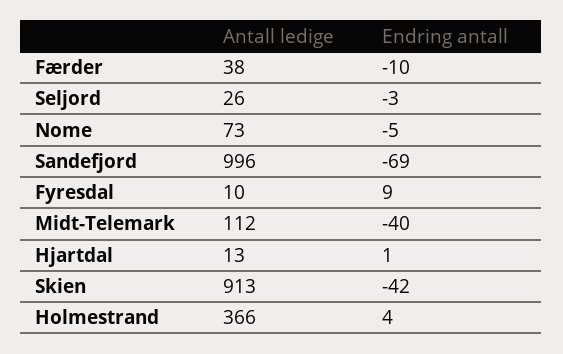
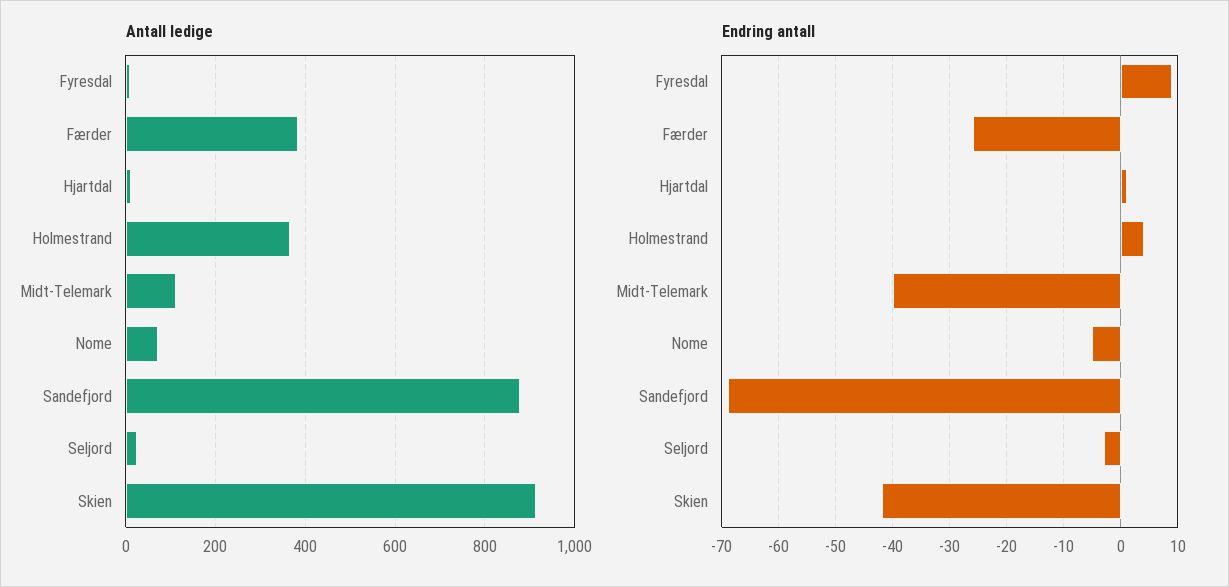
  {
    "Antall ledige": {
-     "Færder": 38,
+     "Færder": 380,
      "Seljord": 26,
      "Nome": 73,
-     "Sandefjord": 996,
+     "Sandefjord": 880,
      "Fyresdal": 10,
      "Midt-Telemark": 112,
      "Hjartdal": 13,
      "Skien": 913,
      "Holmestrand": 366
    },
    "Endring antall": {
-     "Færder": -10,
+     "Færder": -25,
      "Seljord": -3,
      "Nome": -5,
      "Sandefjord": -69,
      "Fyresdal": 9,
      "Midt-Telemark": -40,
      "Hjartdal": 1,
      "Skien": -42,
      "Holmestrand": 4
    }
  }

